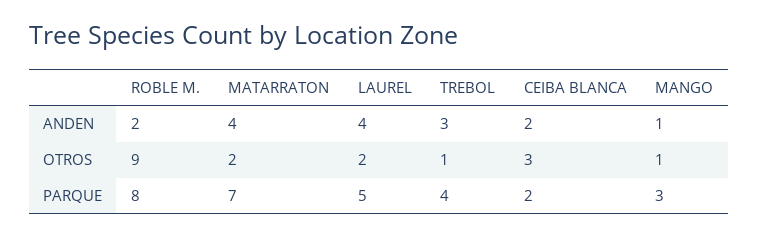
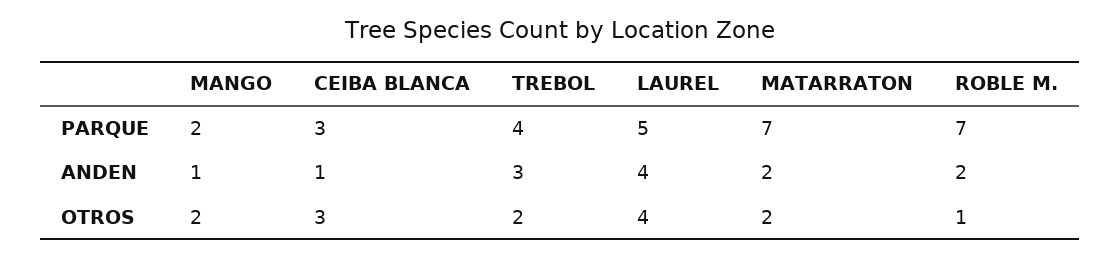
  {
    "ROBLE M.": {
      "ANDEN": 2,
-     "OTROS": 9,
+     "OTROS": 1,
-     "PARQUE": 8
+     "PARQUE": 7
    },
    "MATARRATON": {
-     "ANDEN": 4,
+     "ANDEN": 2,
      "OTROS": 2,
      "PARQUE": 7
    },
    "LAUREL": {
      "ANDEN": 4,
-     "OTROS": 2,
+     "OTROS": 4,
      "PARQUE": 5
    },
    "TREBOL": {
      "ANDEN": 3,
-     "OTROS": 1,
+     "OTROS": 2,
      "PARQUE": 4
    },
    "CEIBA BLANCA": {
-     "ANDEN": 2,
+     "ANDEN": 1,
      "OTROS": 3,
-     "PARQUE": 2
+     "PARQUE": 3
    },
    "MANGO": {
      "ANDEN": 1,
-     "OTROS": 1,
+     "OTROS": 2,
-     "PARQUE": 3
+     "PARQUE": 2
    }
  }

